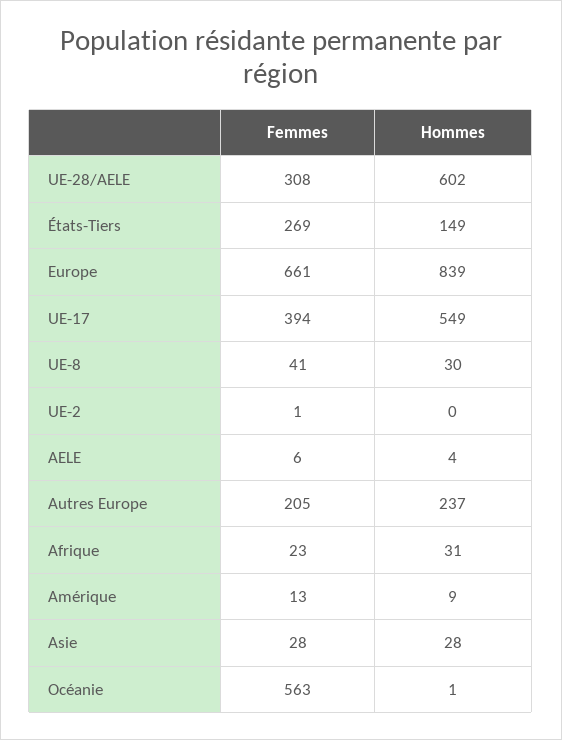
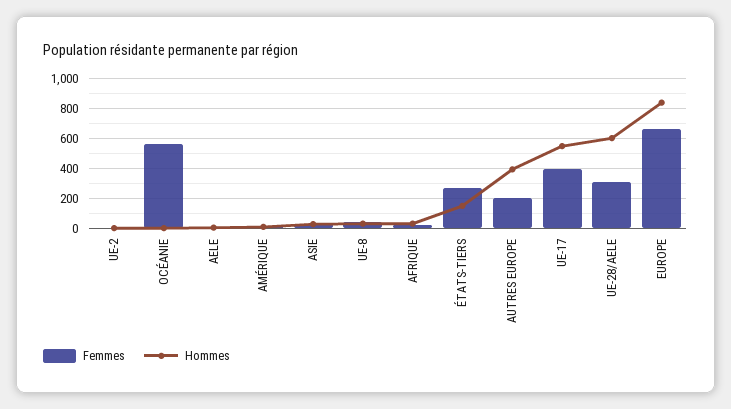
  {
    "Femmes": {
      "UE-28/AELE": 308,
      "États-Tiers": 269,
      "Europe": 661,
      "UE-17": 394,
      "UE-8": 41,
      "UE-2": 1,
      "AELE": 6,
      "Autres Europe": 205,
      "Afrique": 23,
      "Amérique": 13,
      "Asie": 28,
      "Océanie": 563
    },
    "Hommes": {
      "UE-28/AELE": 602,
      "États-Tiers": 149,
      "Europe": 839,
      "UE-17": 549,
      "UE-8": 30,
      "UE-2": 0,
      "AELE": 4,
-     "Autres Europe": 237,
+     "Autres Europe": 400,
      "Afrique": 31,
      "Amérique": 9,
      "Asie": 28,
      "Océanie": 1
    }
  }

